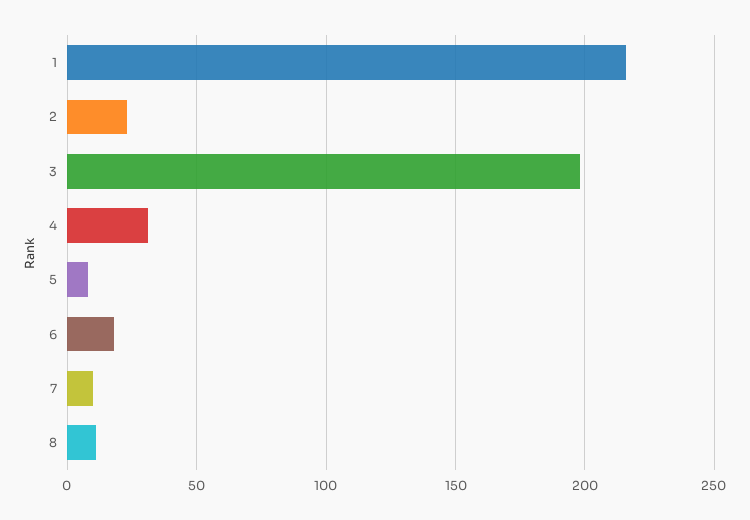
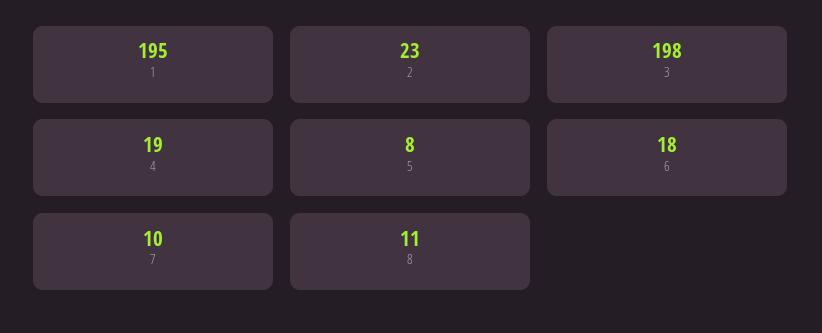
  {
-   "1": 215,
+   "1": 195,
    "2": 23,
    "3": 198,
-   "4": 30,
+   "4": 19,
    "5": 8,
    "6": 18,
    "7": 10,
    "8": 11
  }

